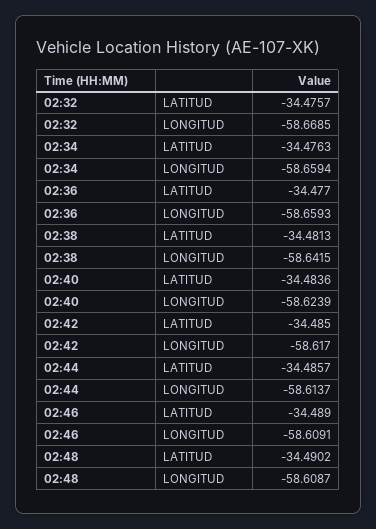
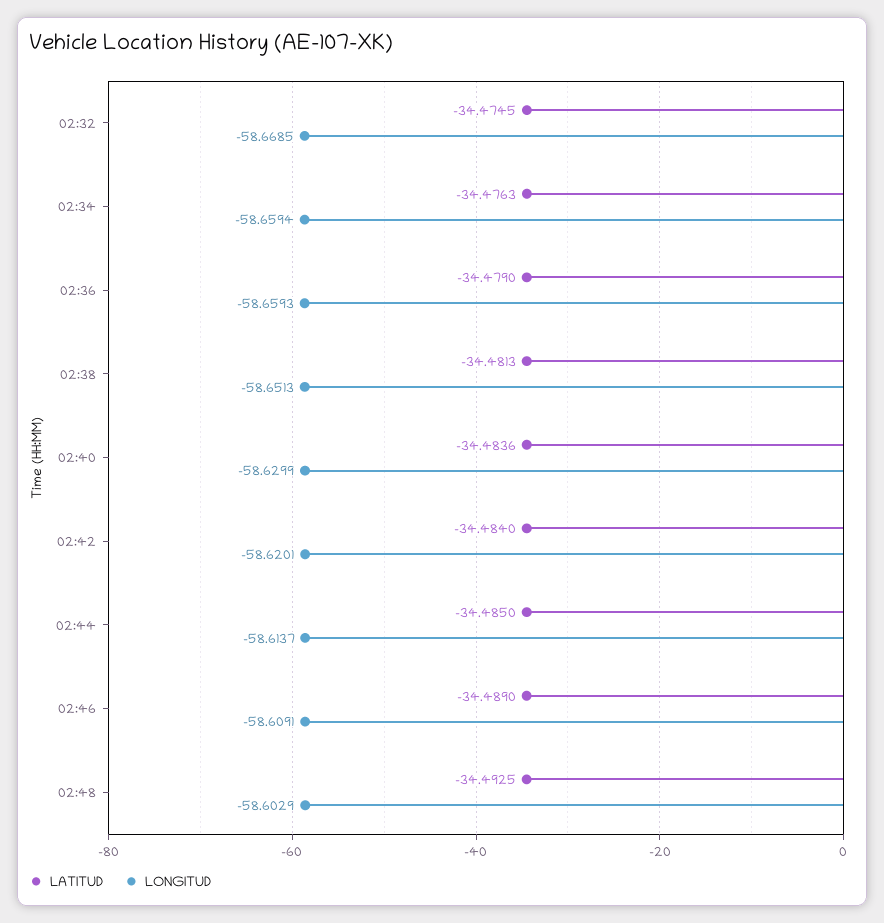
  {
    "LATITUD": {
-     "02:32": -34.4757,
+     "02:32": -34.4745,
      "02:34": -34.4763,
-     "02:36": -34.477,
+     "02:36": -34.479,
      "02:38": -34.4813,
      "02:40": -34.4836,
-     "02:42": -34.485,
+     "02:42": -34.484,
-     "02:44": -34.4857,
+     "02:44": -34.485,
      "02:46": -34.489,
-     "02:48": -34.4902
+     "02:48": -34.4925
    },
    "LONGITUD": {
      "02:32": -58.6685,
      "02:34": -58.6594,
      "02:36": -58.6593,
-     "02:38": -58.6415,
+     "02:38": -58.6513,
-     "02:40": -58.6239,
+     "02:40": -58.6299,
-     "02:42": -58.617,
+     "02:42": -58.6201,
      "02:44": -58.6137,
      "02:46": -58.6091,
-     "02:48": -58.6087
+     "02:48": -58.6029
    }
  }

